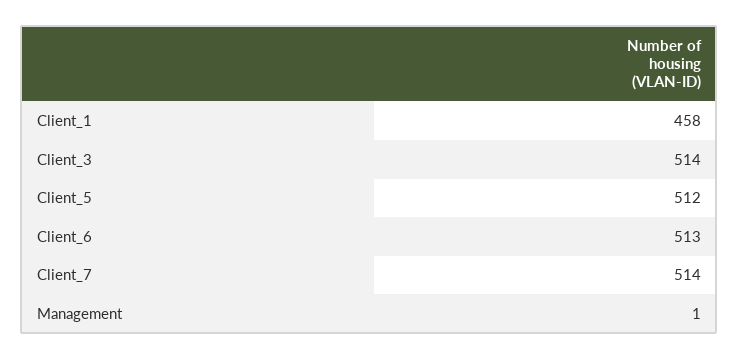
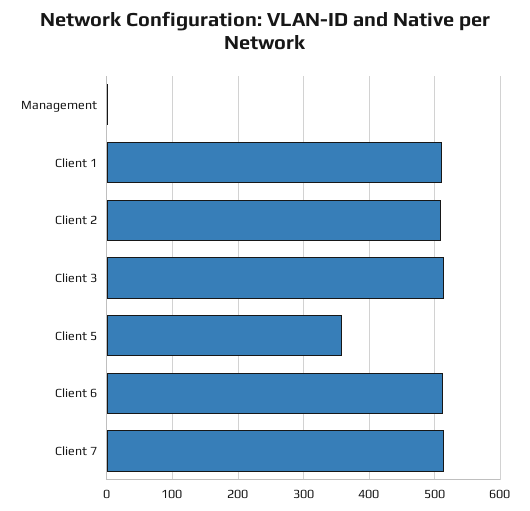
  {
-   "Client_1": 458,
+   "Client_1": 510,
    "Client_3": 514,
-   "Client_5": 512,
+   "Client_5": 360,
    "Client_6": 513,
    "Client_7": 514,
-   "Management": 1
+   "Management": 1,
+   "Client 2": 510
  }

